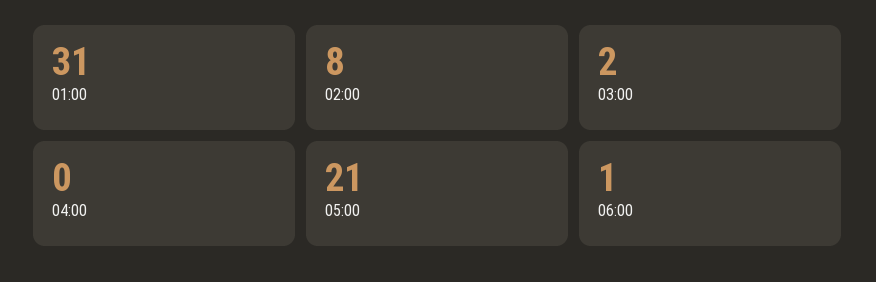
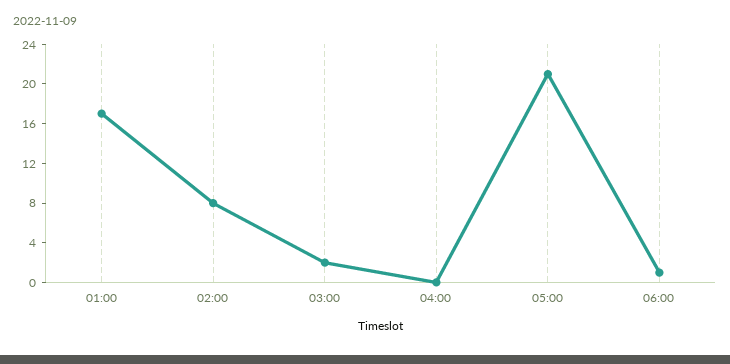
  {
-   "01:00": 31,
+   "01:00": 17,
    "02:00": 8,
    "03:00": 2,
    "04:00": 0,
    "05:00": 21,
    "06:00": 1
  }

